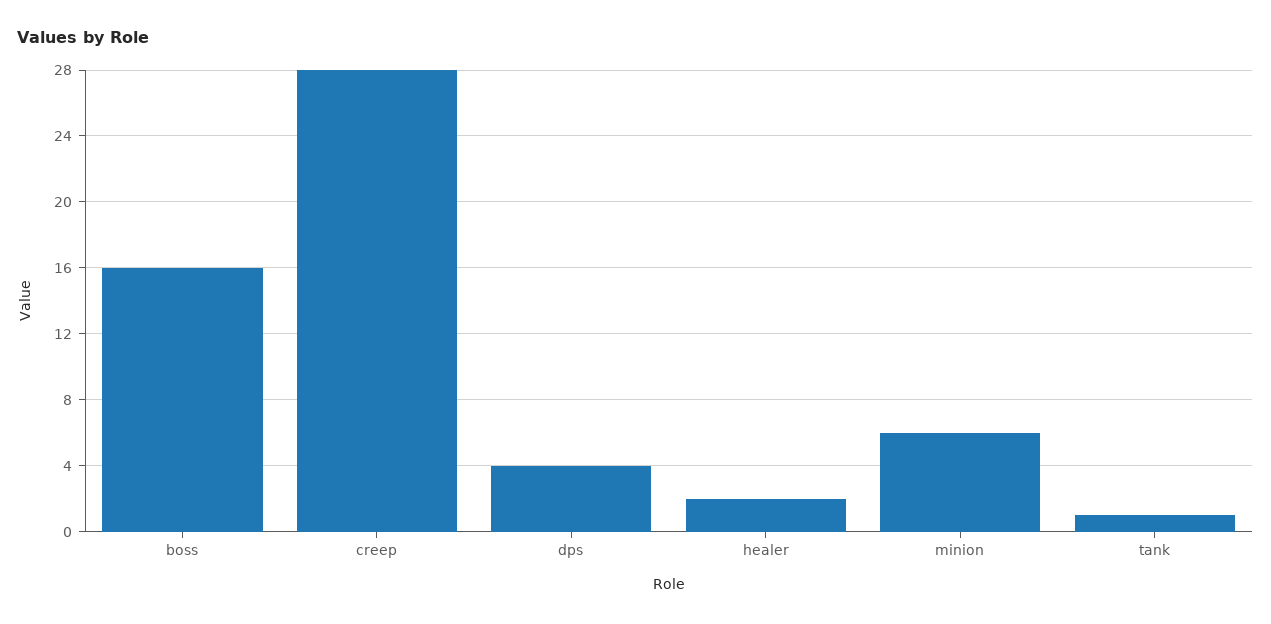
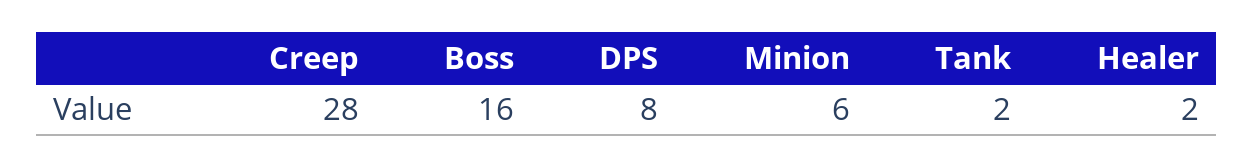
  {
    "boss": 16,
    "creep": 28,
-   "dps": 4,
+   "dps": 8,
    "healer": 2,
    "minion": 6,
-   "tank": 1
+   "tank": 2
  }

